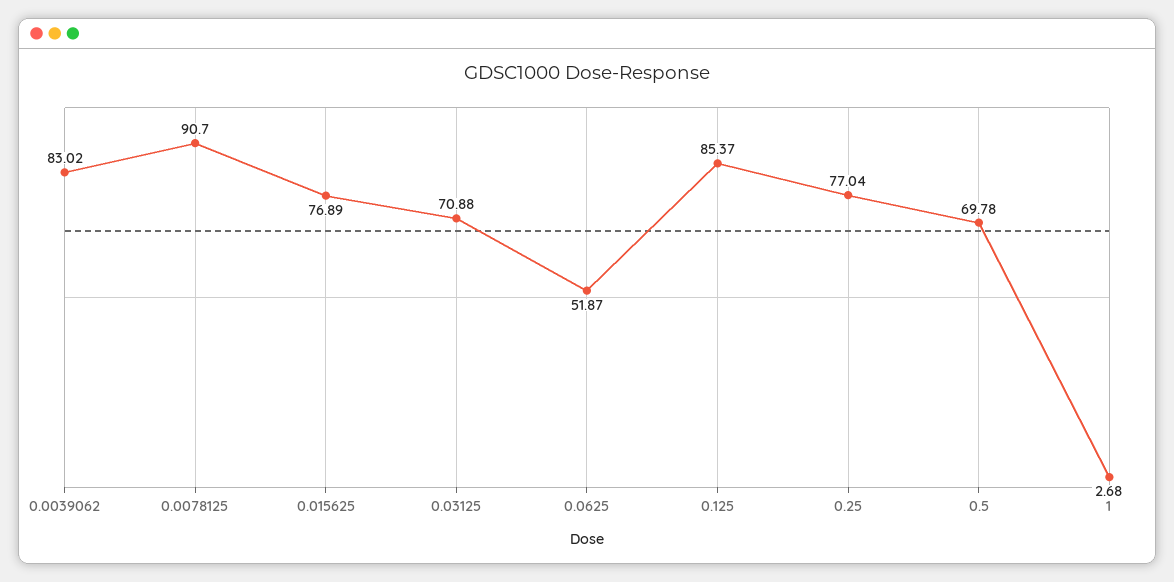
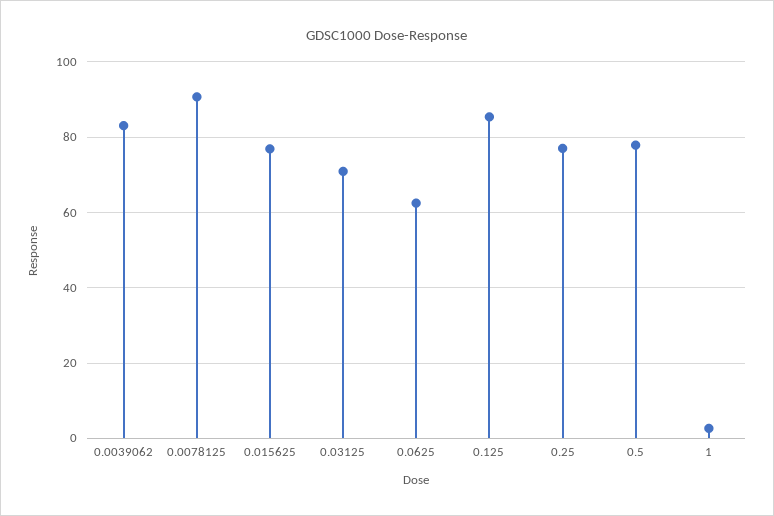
  {
    "0.0039062": 83.02,
    "0.0078125": 90.7,
    "0.015625": 76.89,
    "0.03125": 70.88,
-   "0.0625": 51.87,
+   "0.0625": 62,
    "0.125": 85.37,
    "0.25": 77.04,
-   "0.5": 69.78,
+   "0.5": 78,
    "1": 2.68
  }

